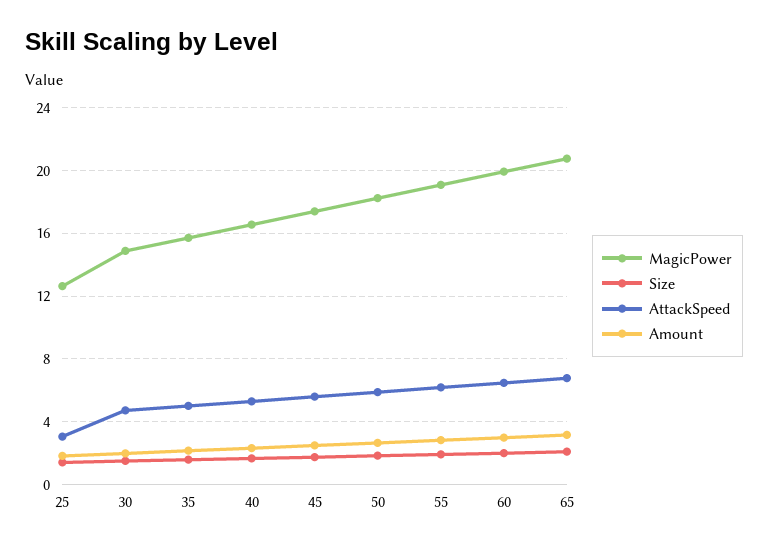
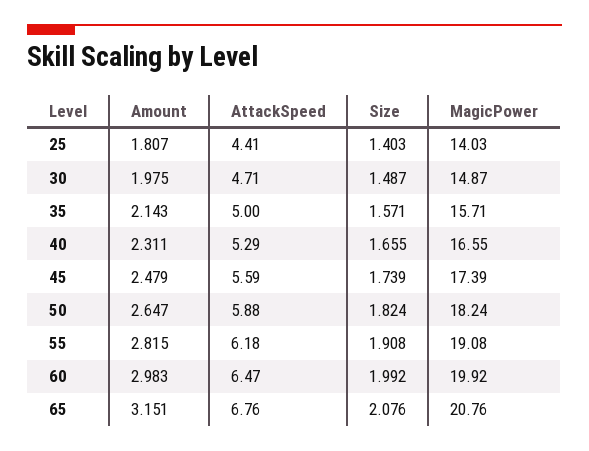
  {
    "MagicPower": {
-     "25": 12.5,
+     "25": 14.03,
      "30": 14.87,
      "35": 15.71,
      "40": 16.55,
      "45": 17.39,
      "50": 18.24,
      "55": 19.08,
      "60": 19.92,
      "65": 20.76
    },
    "Size": {
      "25": 1.403,
      "30": 1.487,
      "35": 1.571,
      "40": 1.655,
      "45": 1.739,
      "50": 1.824,
      "55": 1.908,
      "60": 1.992,
      "65": 2.076
    },
    "AttackSpeed": {
-     "25": 3,
+     "25": 4.41,
      "30": 4.71,
      "35": 5,
      "40": 5.29,
      "45": 5.59,
      "50": 5.88,
      "55": 6.18,
      "60": 6.47,
      "65": 6.76
    },
    "Amount": {
      "25": 1.807,
      "30": 1.975,
      "35": 2.143,
      "40": 2.311,
      "45": 2.479,
      "50": 2.647,
      "55": 2.815,
      "60": 2.983,
      "65": 3.151
    }
  }

